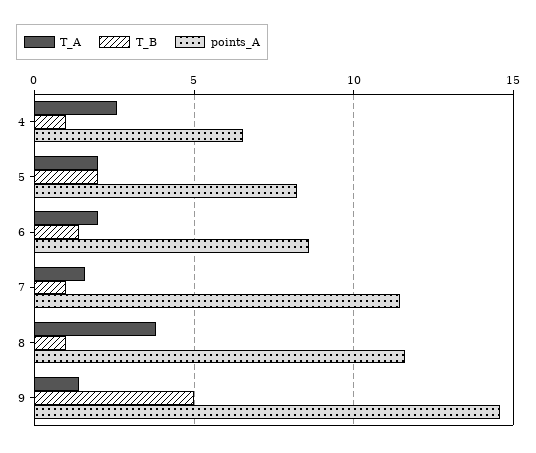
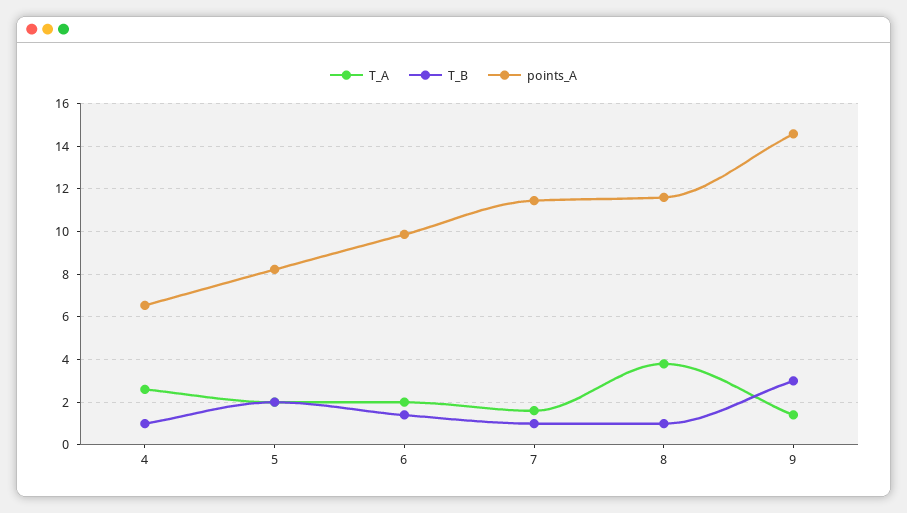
  {
    "T_A": {
      "4": 2.5,
      "5": 2,
      "6": 2,
      "7": 1.5,
      "8": 4,
      "9": 1.5
    },
    "T_B": {
      "4": 1,
      "5": 2,
      "6": 1.5,
      "7": 1,
      "8": 1,
-     "9": 5
+     "9": 3
    },
    "points_A": {
      "4": 6.5,
      "5": 8,
-     "6": 8.5,
+     "6": 10,
      "7": 11.5,
      "8": 11.5,
      "9": 14.5
    }
  }

